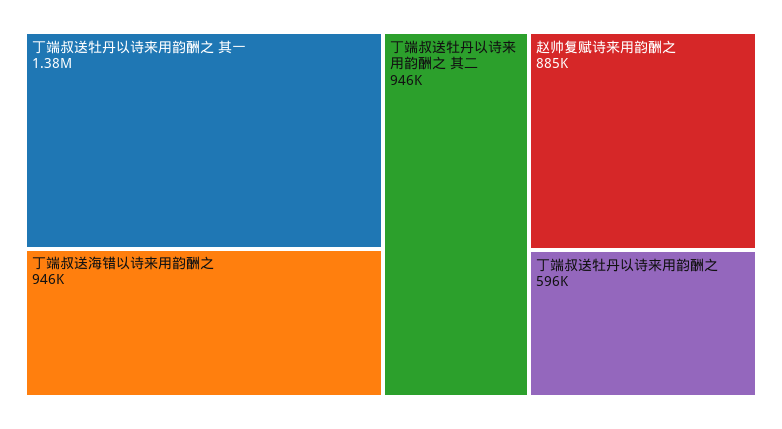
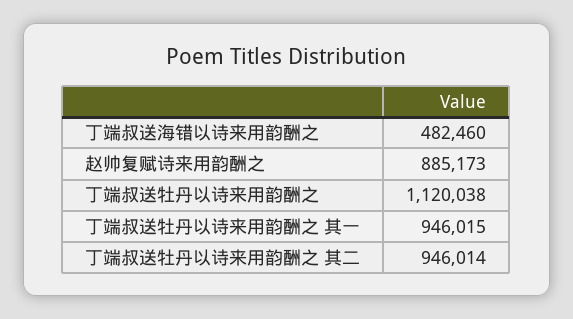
  {
-   "丁端叔送牡丹以诗来用韵酬之 其一": 1380000,
+   "丁端叔送牡丹以诗来用韵酬之 其一": 946015,
-   "丁端叔送海错以诗来用韵酬之": 946000,
+   "丁端叔送海错以诗来用韵酬之": 482460,
    "丁端叔送牡丹以诗来用韵酬之 其二": 946014,
    "赵帅复赋诗来用韵酬之": 885173,
-   "丁端叔送牡丹以诗来用韵酬之": 596000
+   "丁端叔送牡丹以诗来用韵酬之": 1120038
  }

